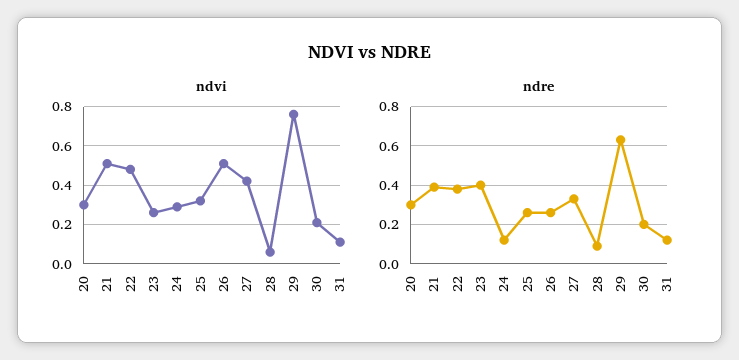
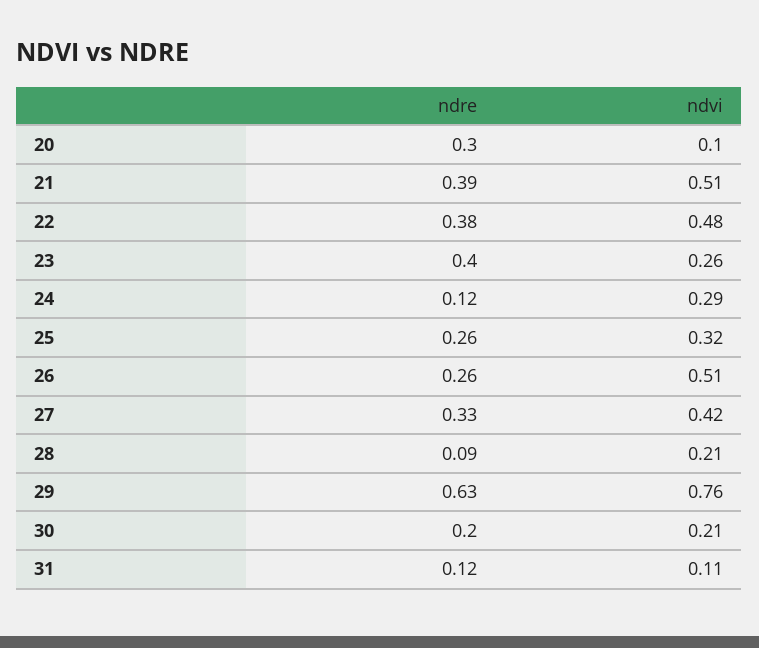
  {
    "ndvi": {
-     "20": 0.3,
+     "20": 0.1,
      "21": 0.51,
      "22": 0.48,
      "23": 0.26,
      "24": 0.29,
      "25": 0.32,
      "26": 0.51,
      "27": 0.42,
-     "28": 0.05,
+     "28": 0.21,
      "29": 0.76,
      "30": 0.21,
      "31": 0.11
    },
    "ndre": {
      "20": 0.3,
      "21": 0.39,
      "22": 0.38,
      "23": 0.4,
      "24": 0.12,
      "25": 0.26,
      "26": 0.26,
      "27": 0.33,
      "28": 0.09,
      "29": 0.63,
      "30": 0.2,
      "31": 0.12
    }
  }

